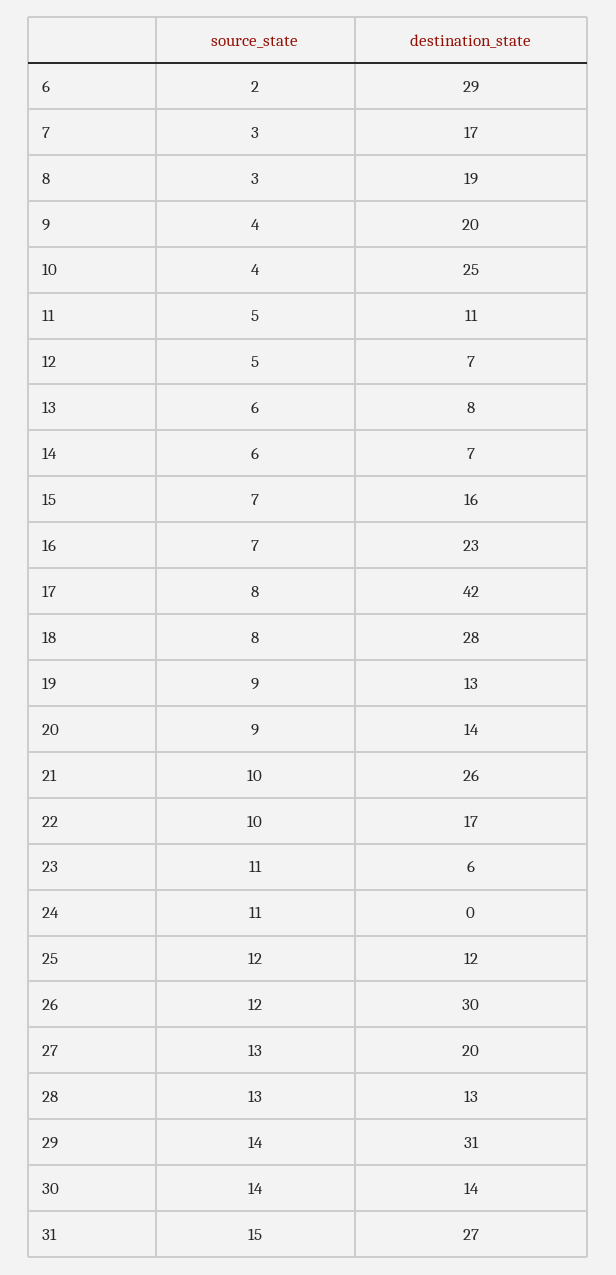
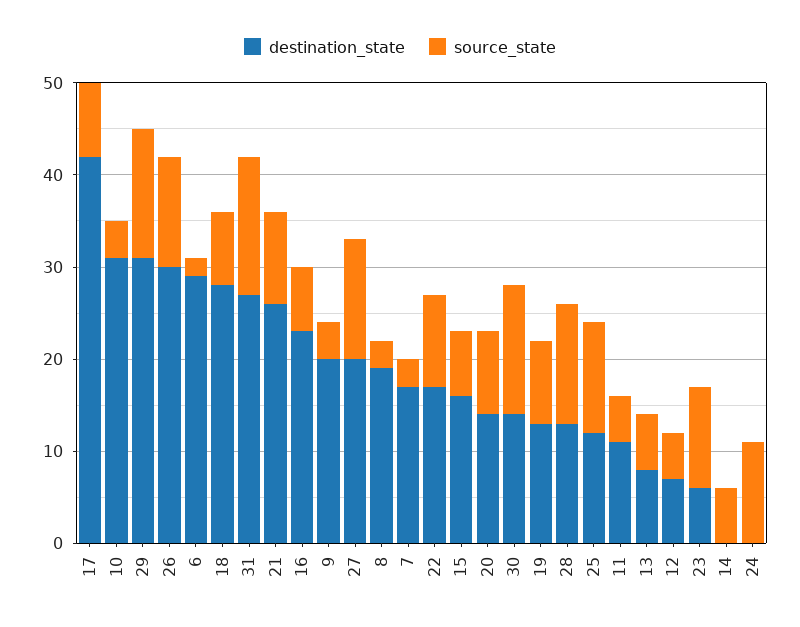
  {
    "source_state": {
      "6": 2,
      "7": 3,
      "8": 3,
      "9": 4,
      "10": 4,
      "11": 5,
      "12": 5,
      "13": 6,
      "14": 6,
      "15": 7,
      "16": 7,
      "17": 8,
      "18": 8,
      "19": 9,
      "20": 9,
      "21": 10,
      "22": 10,
      "23": 11,
      "24": 11,
      "25": 12,
      "26": 12,
      "27": 13,
      "28": 13,
      "29": 14,
      "30": 14,
      "31": 15
    },
    "destination_state": {
      "6": 29,
      "7": 17,
      "8": 19,
      "9": 20,
-     "10": 25,
+     "10": 31,
      "11": 11,
      "12": 7,
      "13": 8,
-     "14": 7,
+     "14": 0,
      "15": 16,
      "16": 23,
      "17": 42,
      "18": 28,
      "19": 13,
      "20": 14,
      "21": 26,
      "22": 17,
      "23": 6,
      "24": 0,
      "25": 12,
      "26": 30,
      "27": 20,
      "28": 13,
      "29": 31,
      "30": 14,
      "31": 27
    }
  }

